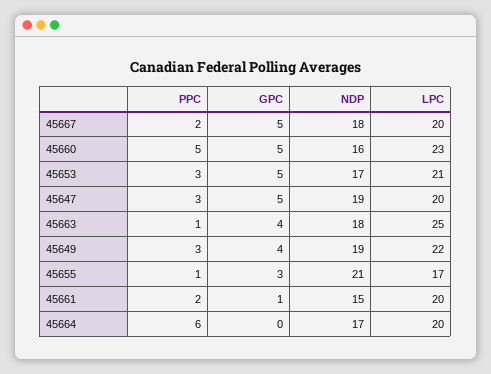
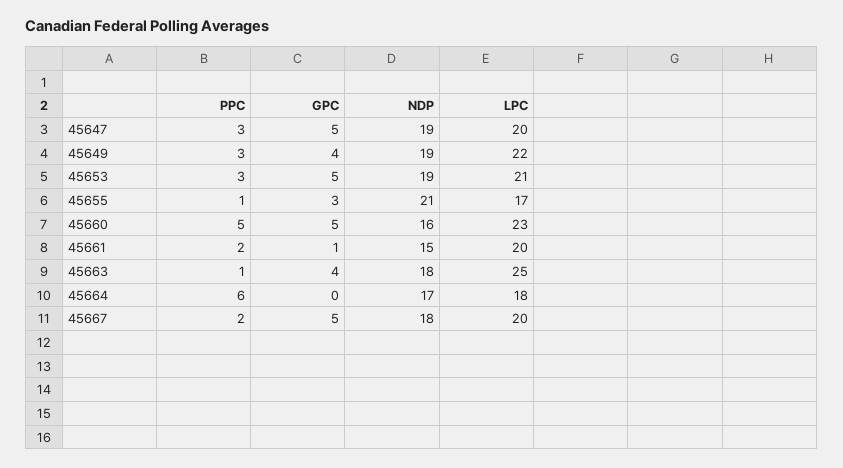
  {
    "PPC": {
      "45667": 2,
      "45660": 5,
      "45653": 3,
      "45647": 3,
      "45663": 1,
      "45649": 3,
      "45655": 1,
      "45661": 2,
      "45664": 6
    },
    "GPC": {
      "45667": 5,
      "45660": 5,
      "45653": 5,
      "45647": 5,
      "45663": 4,
      "45649": 4,
      "45655": 3,
      "45661": 1,
      "45664": 0
    },
    "NDP": {
      "45667": 18,
      "45660": 16,
-     "45653": 17,
+     "45653": 19,
      "45647": 19,
      "45663": 18,
      "45649": 19,
      "45655": 21,
      "45661": 15,
      "45664": 17
    },
    "LPC": {
      "45667": 20,
      "45660": 23,
      "45653": 21,
      "45647": 20,
      "45663": 25,
      "45649": 22,
      "45655": 17,
      "45661": 20,
-     "45664": 20
+     "45664": 18
    }
  }

